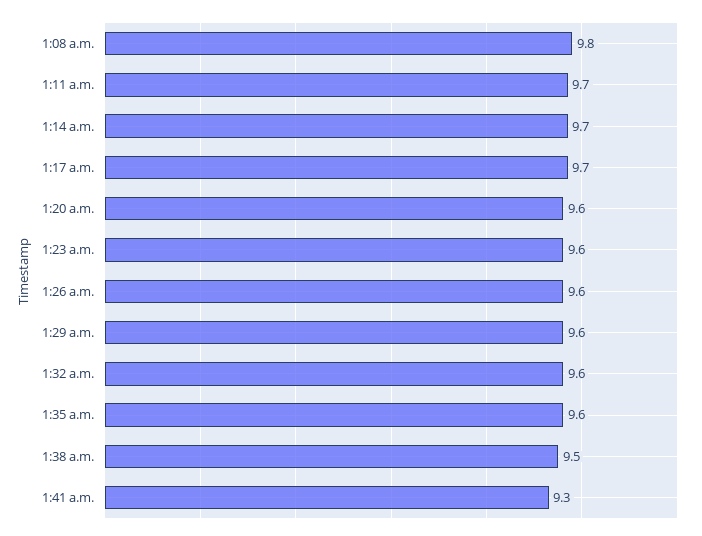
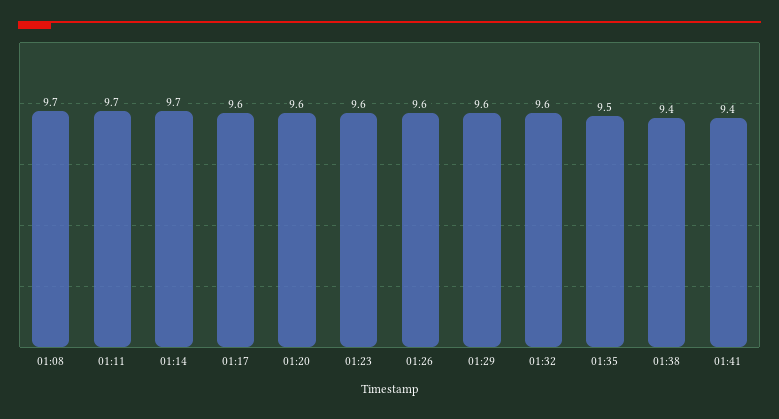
  {
-   "1:08 a.m.": 9.8,
+   "1:08 a.m.": 9.7,
    "1:11 a.m.": 9.7,
    "1:14 a.m.": 9.7,
-   "1:17 a.m.": 9.7,
+   "1:17 a.m.": 9.6,
    "1:20 a.m.": 9.6,
    "1:23 a.m.": 9.6,
    "1:26 a.m.": 9.6,
    "1:29 a.m.": 9.6,
    "1:32 a.m.": 9.6,
-   "1:35 a.m.": 9.6,
+   "1:35 a.m.": 9.5,
-   "1:38 a.m.": 9.5,
+   "1:38 a.m.": 9.4,
-   "1:41 a.m.": 9.3
+   "1:41 a.m.": 9.4
  }

